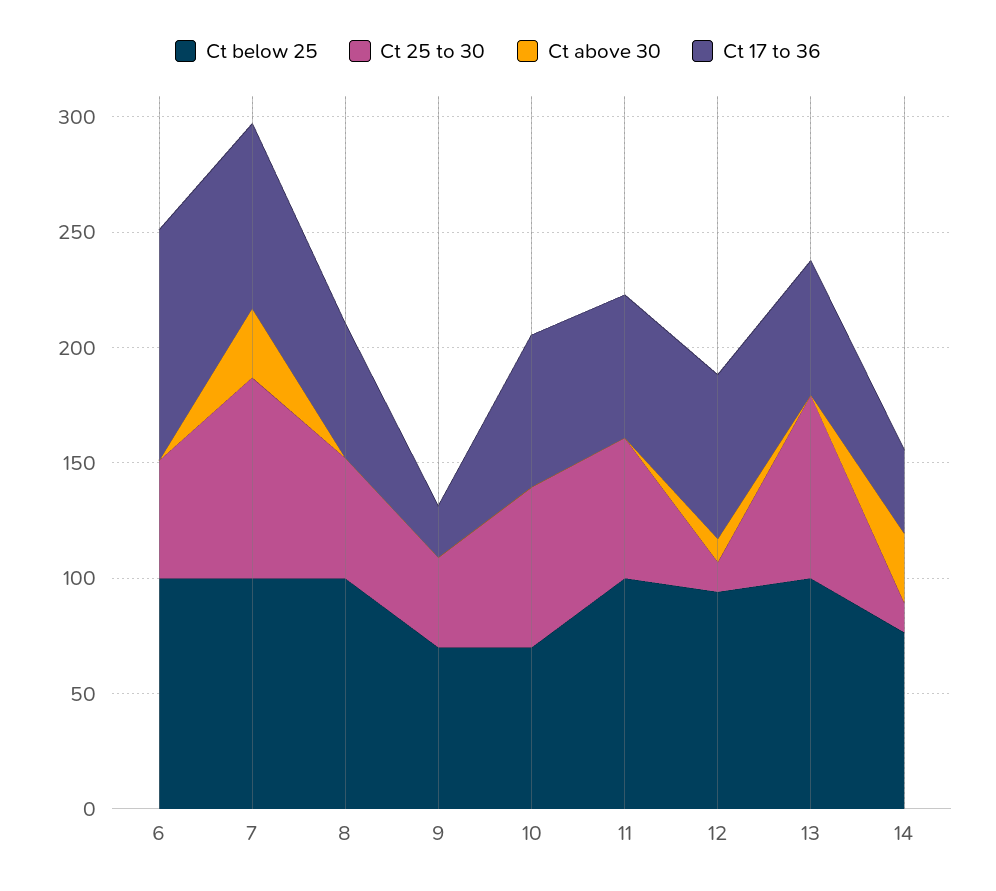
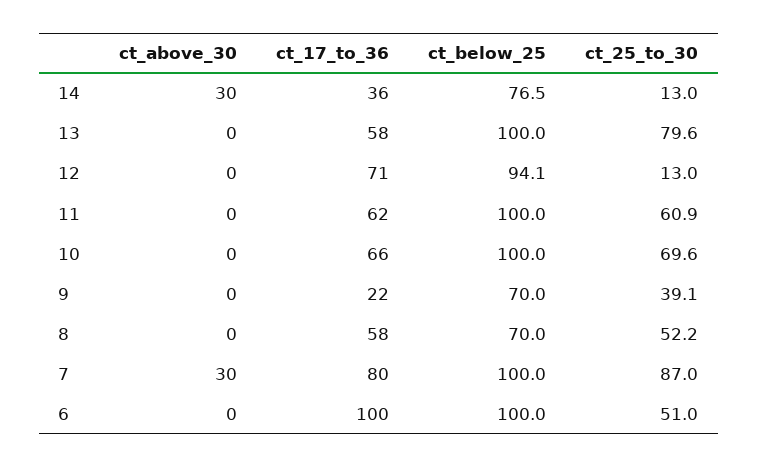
  {
    "Ct below 25": {
      "6": 100,
      "7": 100,
-     "8": 100,
+     "8": 70,
      "9": 70,
-     "10": 70,
+     "10": 100,
      "11": 100,
      "12": 94.1,
      "13": 100,
      "14": 76.5
    },
    "Ct 25 to 30": {
      "6": 51,
      "7": 87,
      "8": 52.2,
      "9": 39.1,
      "10": 69.6,
      "11": 60.9,
      "12": 13,
      "13": 79.6,
      "14": 13
    },
    "Ct above 30": {
      "6": 0,
      "7": 30,
      "8": 0,
      "9": 0,
      "10": 0,
      "11": 0,
-     "12": 10,
+     "12": 0,
      "13": 0,
      "14": 30
    },
    "Ct 17 to 36": {
      "6": 100,
      "7": 80,
      "8": 58,
      "9": 22,
      "10": 66,
      "11": 62,
      "12": 71,
      "13": 58,
      "14": 36
    }
  }

